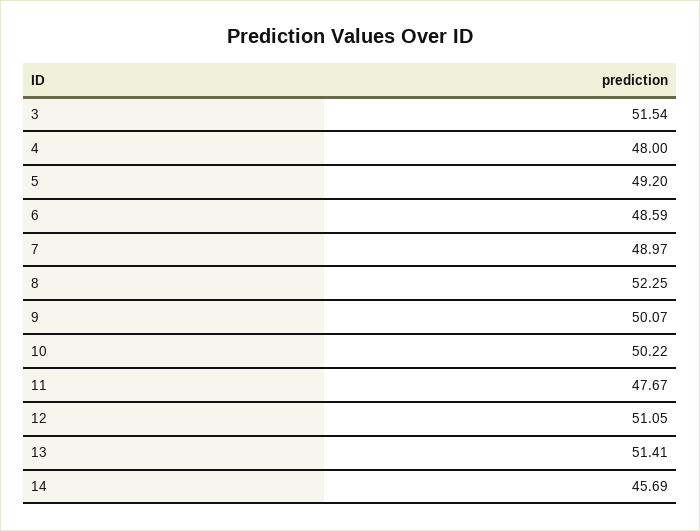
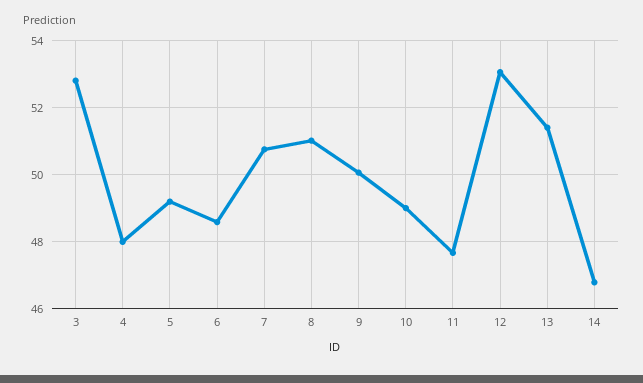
  {
-   "3": 51.54,
+   "3": 52.8,
    "4": 48,
    "5": 49.2,
    "6": 48.59,
-   "7": 48.97,
+   "7": 50.8,
-   "8": 52.25,
+   "8": 51,
    "9": 50.07,
-   "10": 50.22,
+   "10": 49,
    "11": 47.67,
-   "12": 51.05,
+   "12": 53,
    "13": 51.41,
-   "14": 45.69
+   "14": 46.8
  }

